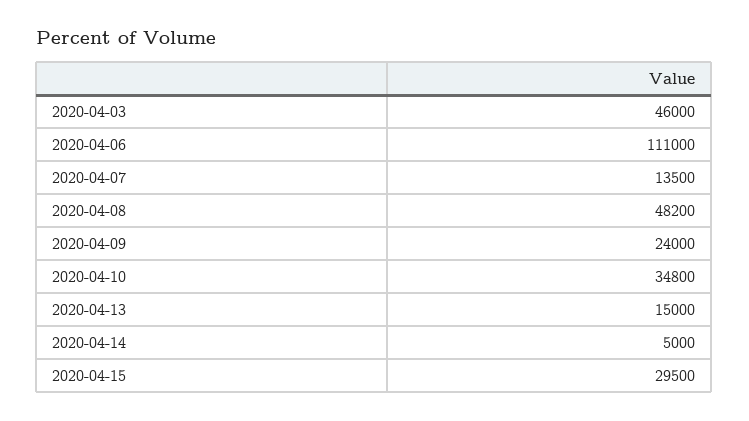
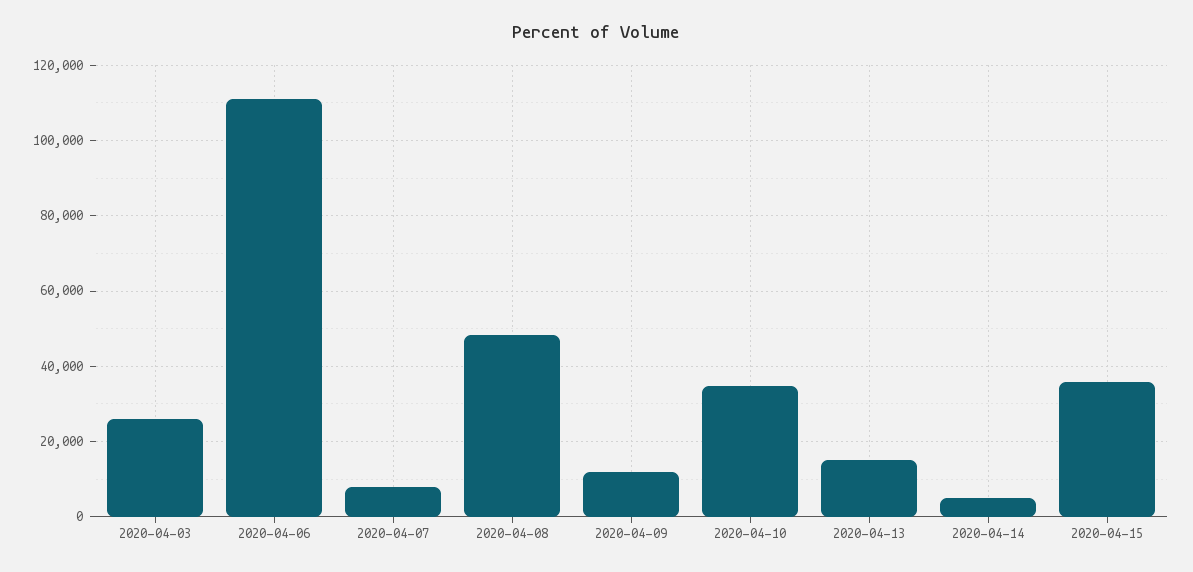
  {
-   "2020-04-03": 46000,
+   "2020-04-03": 26000,
    "2020-04-06": 111000,
-   "2020-04-07": 13500,
+   "2020-04-07": 8000,
    "2020-04-08": 48200,
-   "2020-04-09": 24000,
+   "2020-04-09": 12000,
    "2020-04-10": 34800,
    "2020-04-13": 15000,
    "2020-04-14": 5000,
-   "2020-04-15": 29500
+   "2020-04-15": 36000
  }

